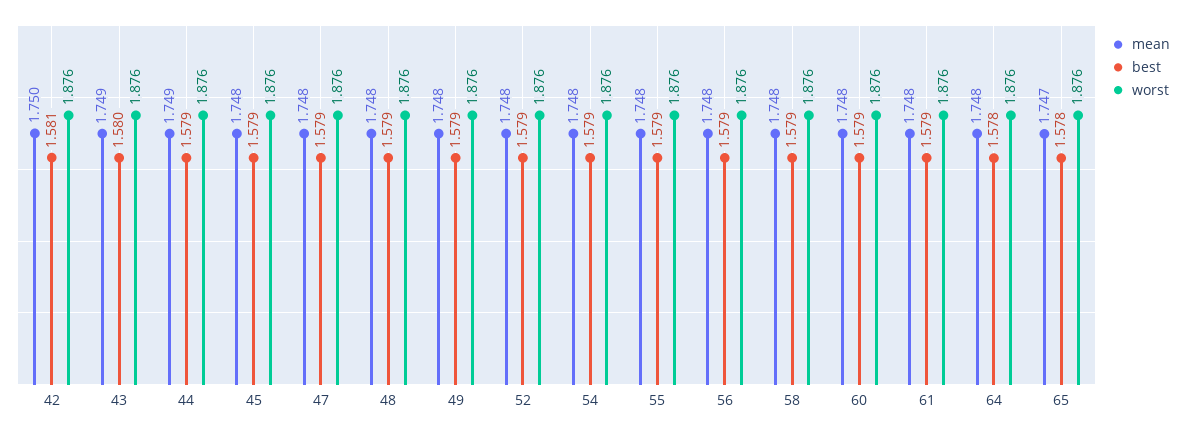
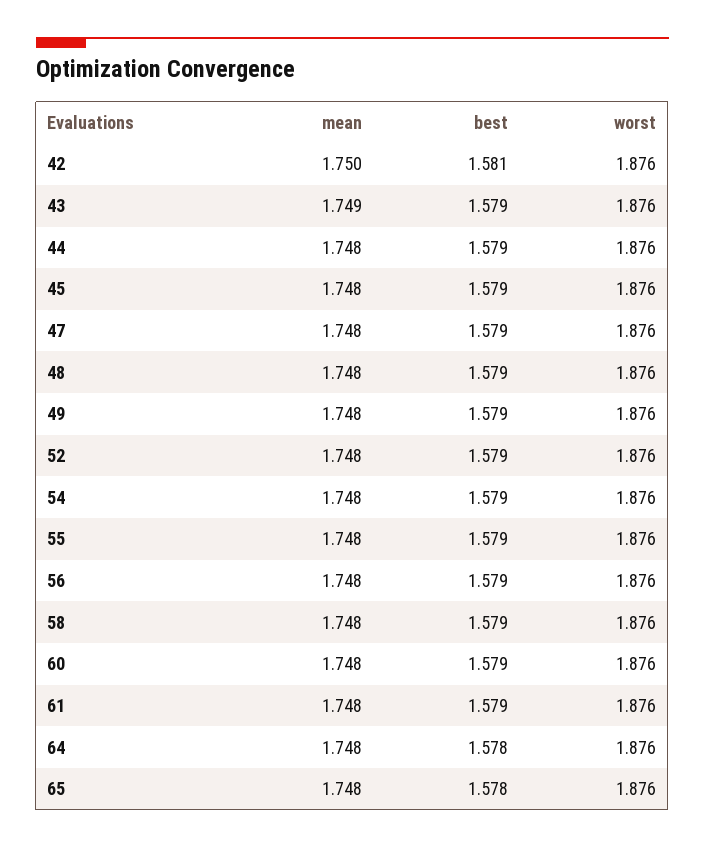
  {
    "mean": {
      "42": 1.75,
      "43": 1.749,
-     "44": 1.749,
+     "44": 1.748,
      "45": 1.748,
      "47": 1.748,
      "48": 1.748,
      "49": 1.748,
      "52": 1.748,
      "54": 1.748,
      "55": 1.748,
      "56": 1.748,
      "58": 1.748,
      "60": 1.748,
      "61": 1.748,
      "64": 1.748,
-     "65": 1.747
+     "65": 1.748
    },
    "best": {
      "42": 1.581,
-     "43": 1.58,
+     "43": 1.579,
      "44": 1.579,
      "45": 1.579,
      "47": 1.579,
      "48": 1.579,
      "49": 1.579,
      "52": 1.579,
      "54": 1.579,
      "55": 1.579,
      "56": 1.579,
      "58": 1.579,
      "60": 1.579,
      "61": 1.579,
      "64": 1.578,
      "65": 1.578
    },
    "worst": {
      "42": 1.876,
      "43": 1.876,
      "44": 1.876,
      "45": 1.876,
      "47": 1.876,
      "48": 1.876,
      "49": 1.876,
      "52": 1.876,
      "54": 1.876,
      "55": 1.876,
      "56": 1.876,
      "58": 1.876,
      "60": 1.876,
      "61": 1.876,
      "64": 1.876,
      "65": 1.876
    }
  }

